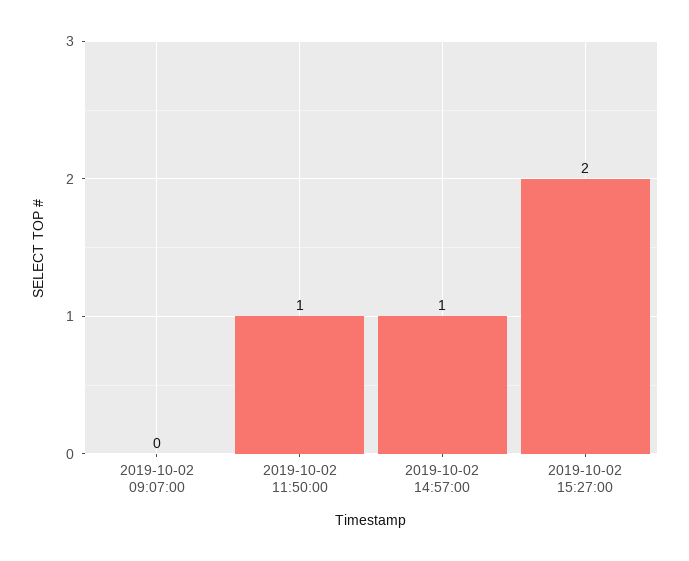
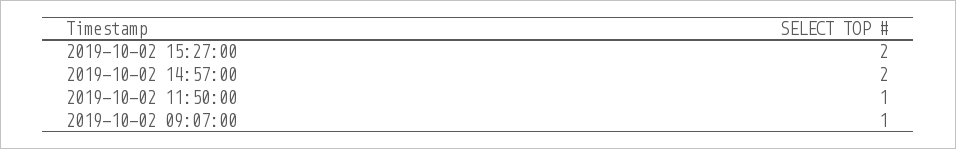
  {
-   "2019-10-02 09:07:00": 0,
+   "2019-10-02 09:07:00": 1,
    "2019-10-02 11:50:00": 1,
-   "2019-10-02 14:57:00": 1,
+   "2019-10-02 14:57:00": 2,
    "2019-10-02 15:27:00": 2
  }

